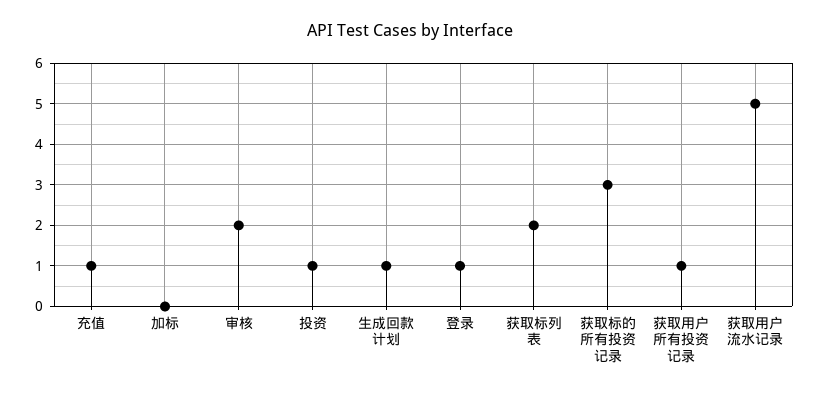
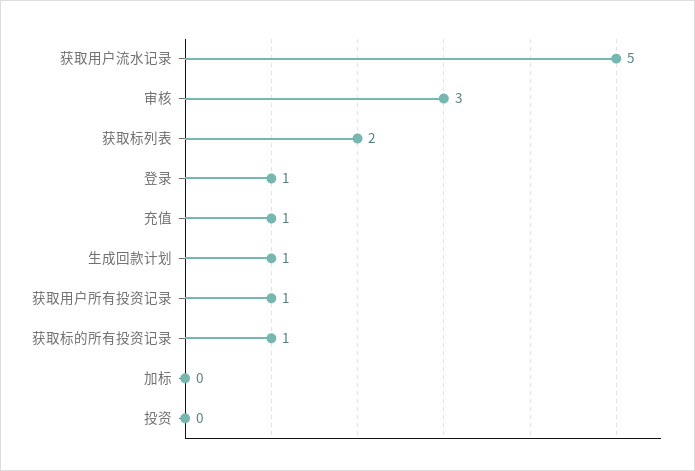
  {
    "充值": 1,
    "加标": 0,
-   "审核": 2,
+   "审核": 3,
-   "投资": 1,
+   "投资": 0,
    "生成回款计划": 1,
    "登录": 1,
    "获取标列表": 2,
-   "获取标的所有投资记录": 3,
+   "获取标的所有投资记录": 1,
    "获取用户所有投资记录": 1,
    "获取用户流水记录": 5
  }

